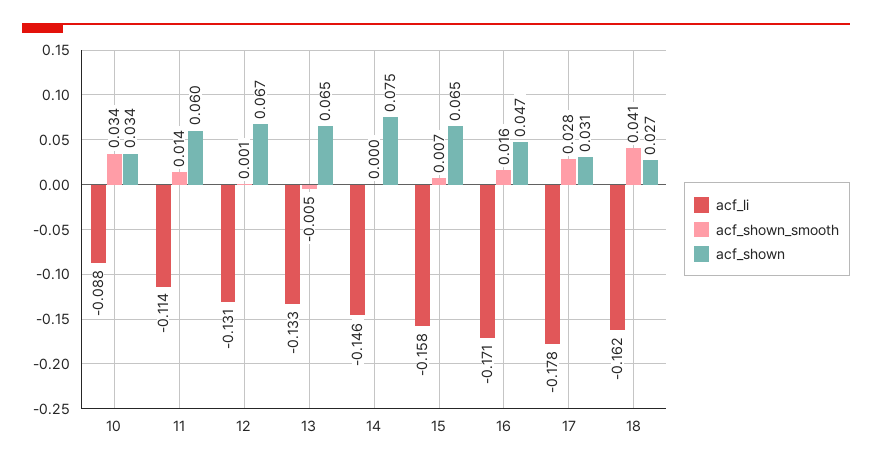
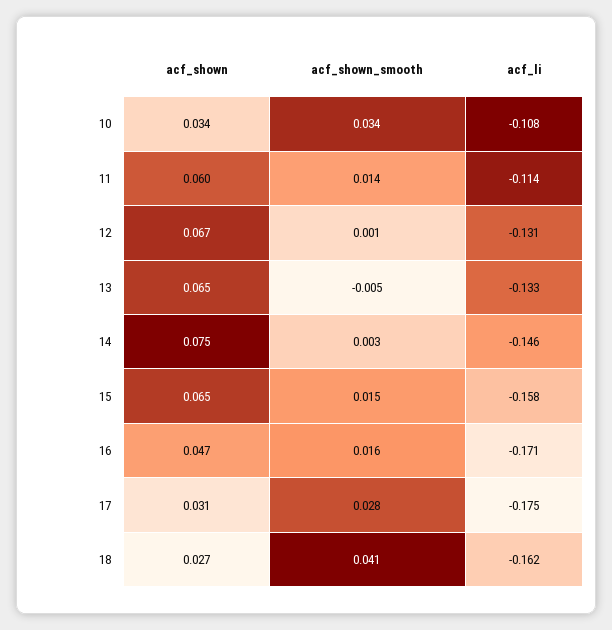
  {
    "acf_li": {
-     "10": -0.088,
+     "10": -0.108,
      "11": -0.114,
      "12": -0.131,
      "13": -0.133,
      "14": -0.146,
      "15": -0.158,
      "16": -0.171,
-     "17": -0.178,
+     "17": -0.175,
      "18": -0.162
    },
    "acf_shown_smooth": {
      "10": 0.034,
      "11": 0.014,
      "12": 0.001,
      "13": -0.005,
-     "14": 0,
+     "14": 0.003,
-     "15": 0.007,
+     "15": 0.015,
      "16": 0.016,
      "17": 0.028,
      "18": 0.041
    },
    "acf_shown": {
      "10": 0.034,
      "11": 0.06,
      "12": 0.067,
      "13": 0.065,
      "14": 0.075,
      "15": 0.065,
      "16": 0.047,
      "17": 0.031,
      "18": 0.027
    }
  }

